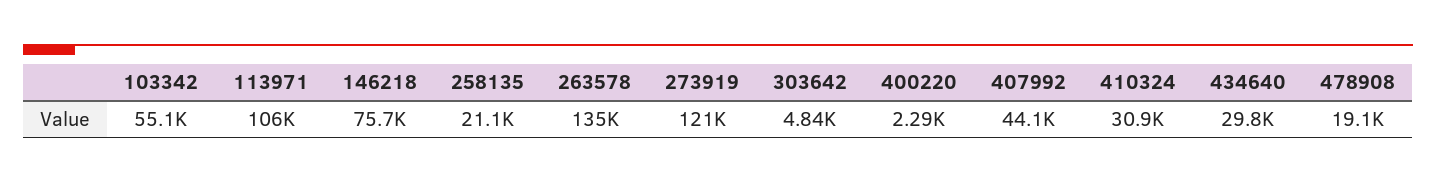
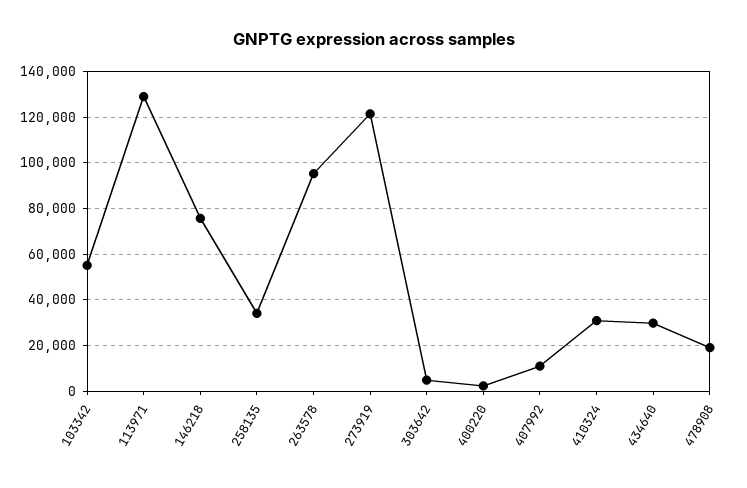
  {
    "103342": 55100,
-   "113971": 106000,
+   "113971": 130000,
    "146218": 75700,
-   "258135": 21100,
+   "258135": 35000,
-   "263578": 135000,
+   "263578": 95000,
    "273919": 121000,
    "303642": 4840,
    "400220": 2290,
-   "407992": 44100,
+   "407992": 10000,
    "410324": 30900,
    "434640": 29800,
    "478908": 19100
  }

